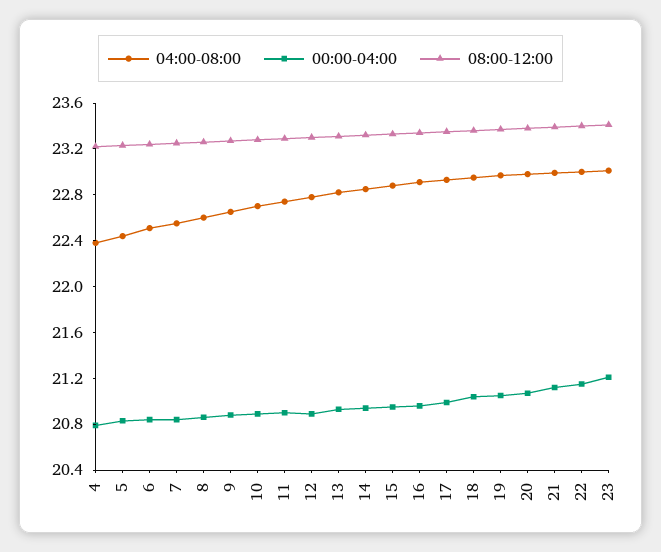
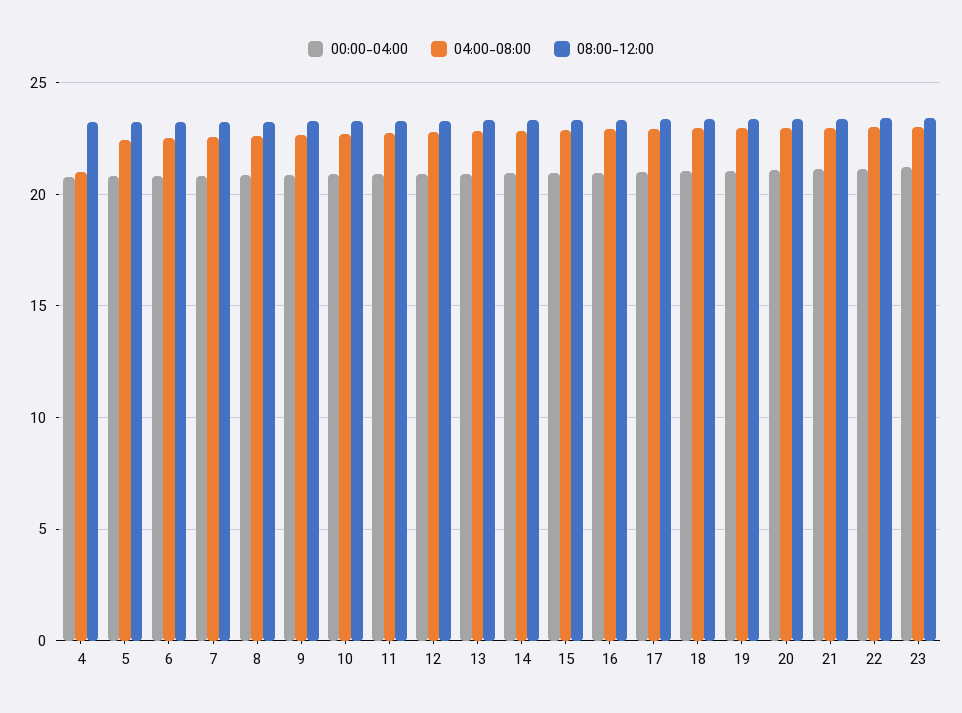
  {
    "04:00-08:00": {
-     "4": 22.4,
+     "4": 21,
      "5": 22.4,
      "6": 22.5,
      "7": 22.6,
      "8": 22.6,
      "9": 22.7,
      "10": 22.7,
      "11": 22.7,
      "12": 22.8,
      "13": 22.8,
      "14": 22.9,
      "15": 22.9,
      "16": 22.9,
      "17": 22.9,
      "18": 23,
      "19": 23,
      "20": 23,
      "21": 23,
      "22": 23,
      "23": 23
    },
    "00:00-04:00": {
      "4": 20.8,
      "5": 20.8,
      "6": 20.8,
      "7": 20.8,
      "8": 20.9,
      "9": 20.9,
      "10": 20.9,
      "11": 20.9,
      "12": 20.9,
      "13": 20.9,
      "14": 20.9,
      "15": 21,
      "16": 21,
      "17": 21,
      "18": 21,
      "19": 21.1,
      "20": 21.1,
      "21": 21.1,
      "22": 21.2,
      "23": 21.2
    },
    "08:00-12:00": {
      "4": 23.2,
      "5": 23.2,
      "6": 23.2,
      "7": 23.3,
      "8": 23.3,
      "9": 23.3,
      "10": 23.3,
      "11": 23.3,
      "12": 23.3,
      "13": 23.3,
      "14": 23.3,
      "15": 23.3,
      "16": 23.3,
      "17": 23.4,
      "18": 23.4,
      "19": 23.4,
      "20": 23.4,
      "21": 23.4,
      "22": 23.4,
      "23": 23.4
    }
  }

